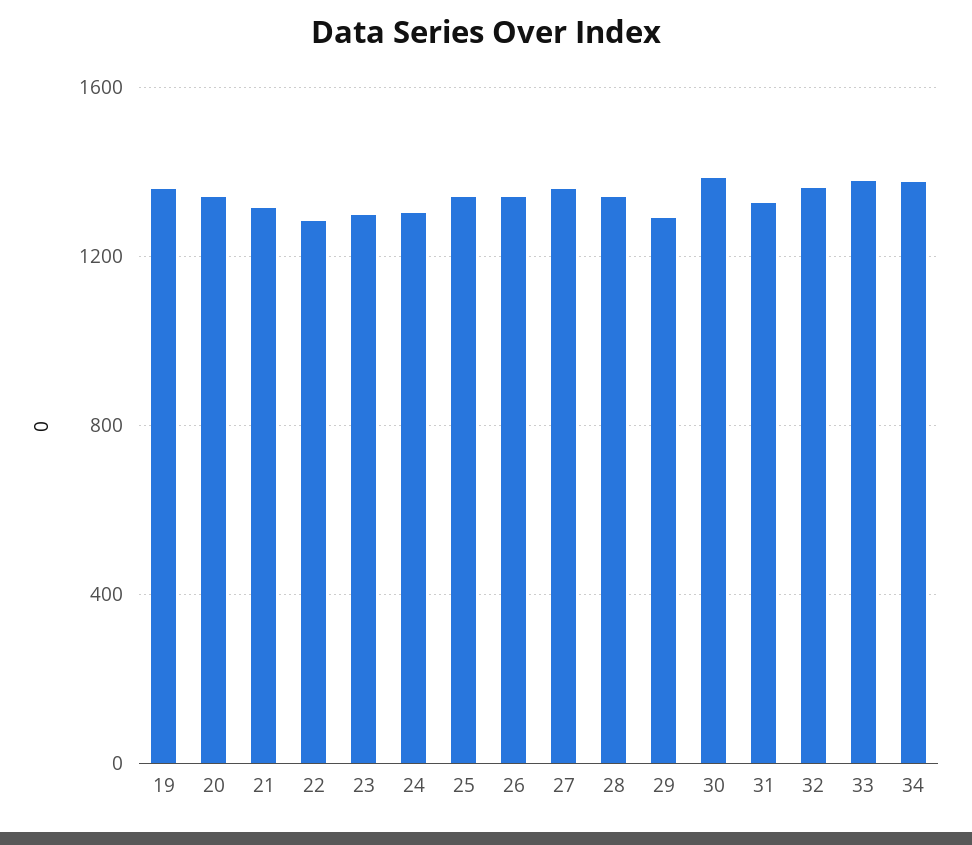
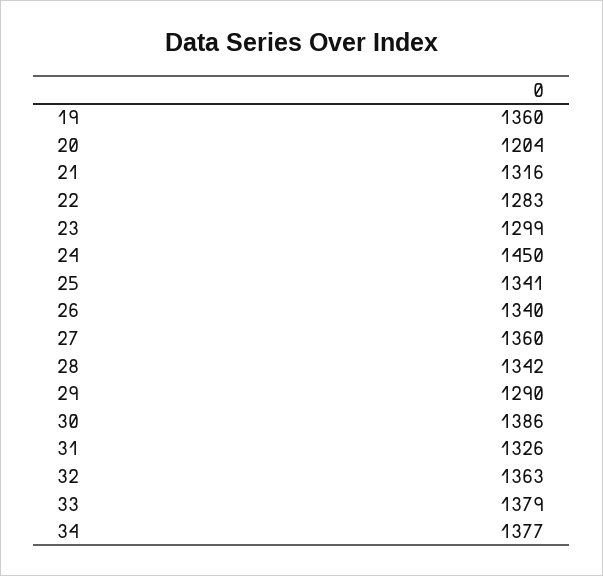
  {
    "19": 1360,
-   "20": 1350,
+   "20": 1204,
    "21": 1316,
    "22": 1283,
    "23": 1299,
-   "24": 1300,
+   "24": 1450,
    "25": 1341,
    "26": 1340,
    "27": 1360,
    "28": 1342,
    "29": 1290,
    "30": 1386,
    "31": 1326,
    "32": 1363,
    "33": 1379,
    "34": 1377
  }

